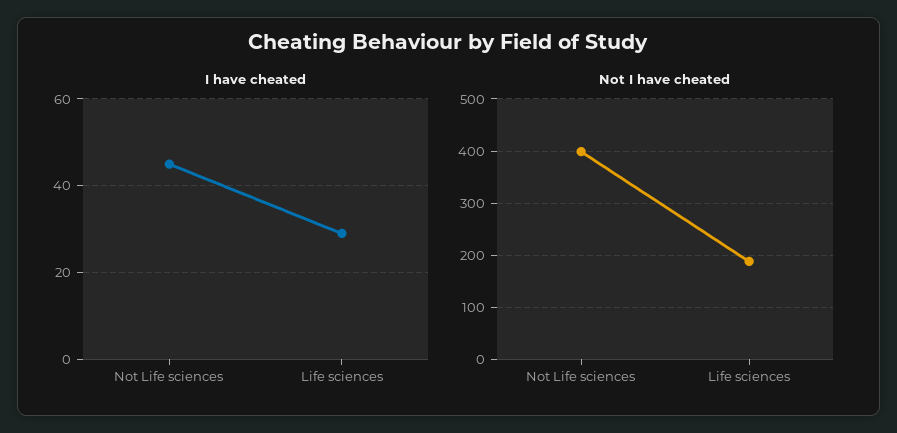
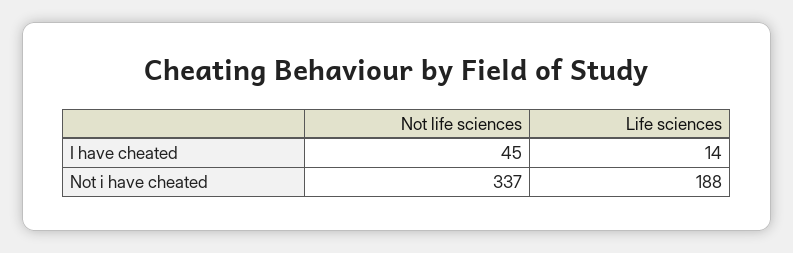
  {
    "I have cheated": {
      "Not Life sciences": 45,
-     "Life sciences": 30
+     "Life sciences": 14
    },
    "Not I have cheated": {
-     "Not Life sciences": 400,
+     "Not Life sciences": 337,
      "Life sciences": 188
    }
  }

